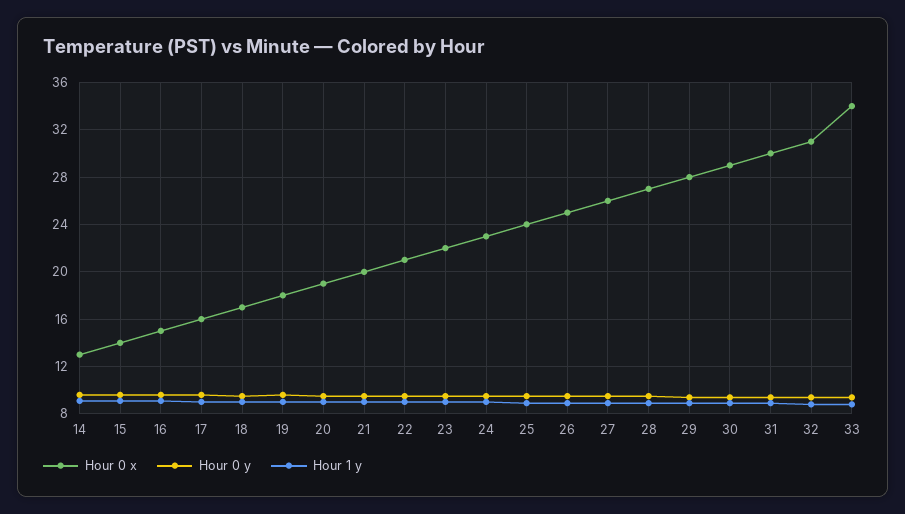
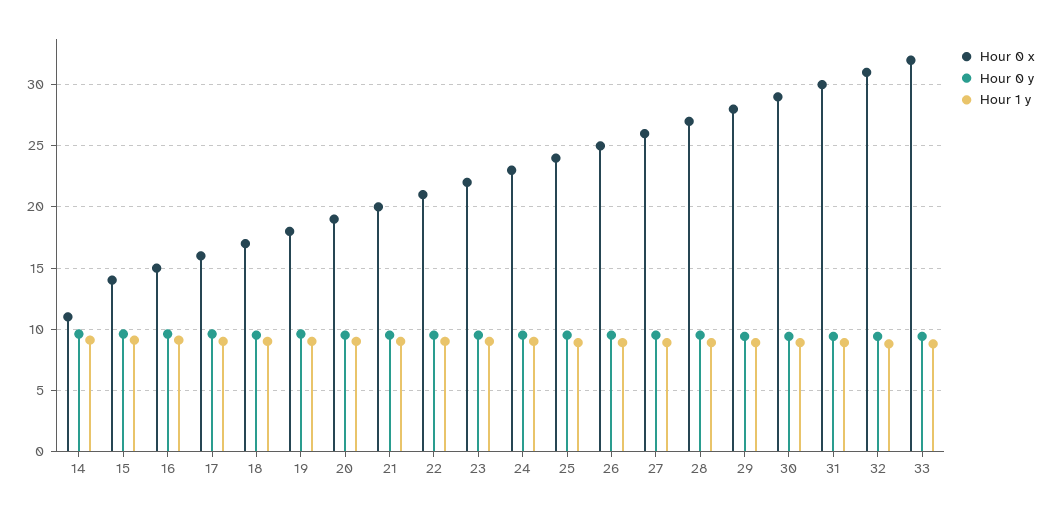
  {
    "Hour 0 x": {
-     "14": 13,
+     "14": 11,
      "15": 14,
      "16": 15,
      "17": 16,
      "18": 17,
      "19": 18,
      "20": 19,
      "21": 20,
      "22": 21,
      "23": 22,
      "24": 23,
      "25": 24,
      "26": 25,
      "27": 26,
      "28": 27,
      "29": 28,
      "30": 29,
      "31": 30,
      "32": 31,
-     "33": 34
+     "33": 32
    },
    "Hour 0 y": {
      "14": 9.5,
      "15": 9.5,
      "16": 9.5,
      "17": 9.5,
      "18": 9.5,
      "19": 9.5,
      "20": 9.5,
      "21": 9.5,
      "22": 9.5,
      "23": 9.5,
      "24": 9.5,
      "25": 9.5,
      "26": 9.5,
      "27": 9.5,
      "28": 9.5,
      "29": 9.5,
      "30": 9.5,
      "31": 9.5,
      "32": 9.5,
      "33": 9.5
    },
    "Hour 1 y": {
      "14": 9,
      "15": 9,
      "16": 9,
      "17": 9,
      "18": 9,
      "19": 9,
      "20": 9,
      "21": 9,
      "22": 9,
      "23": 9,
      "24": 9,
      "25": 9,
      "26": 9,
      "27": 9,
      "28": 9,
      "29": 9,
      "30": 9,
      "31": 9,
      "32": 9,
      "33": 9
    }
  }

